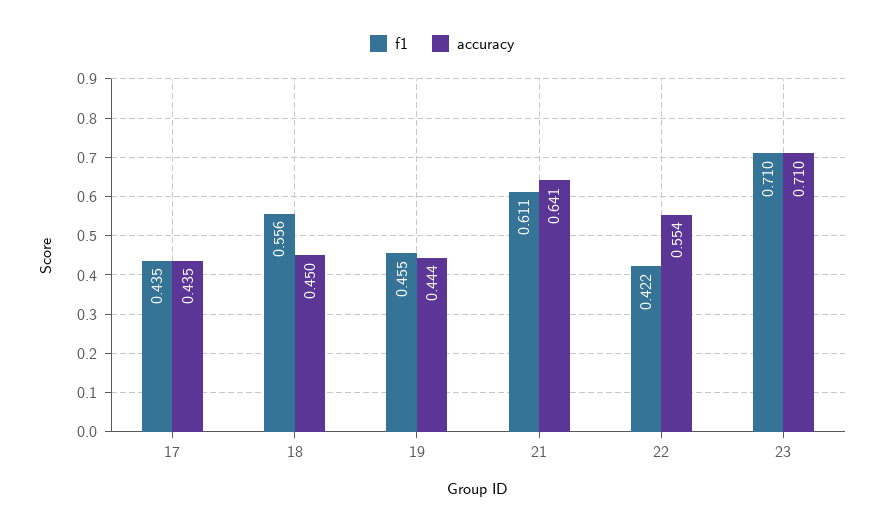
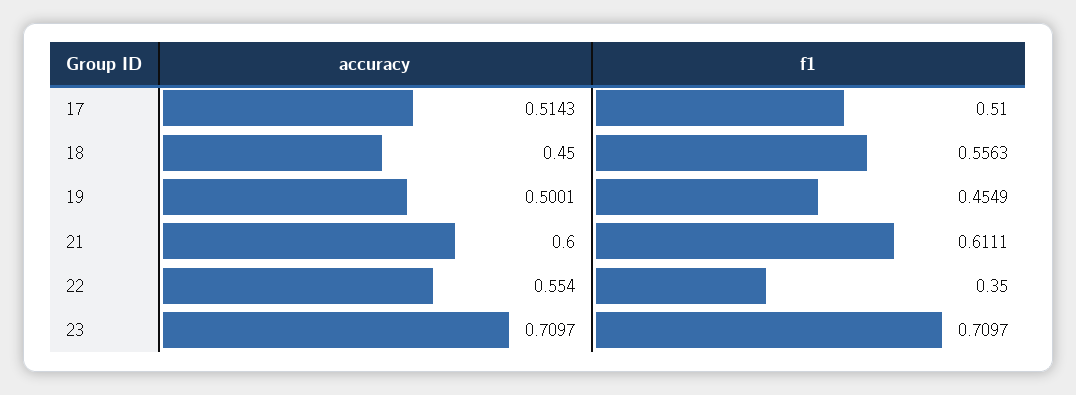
  {
    "f1": {
-     "17": 0.435,
+     "17": 0.51,
      "18": 0.5563,
      "19": 0.4549,
      "21": 0.6111,
-     "22": 0.422,
+     "22": 0.35,
      "23": 0.7097
    },
    "accuracy": {
-     "17": 0.435,
+     "17": 0.5143,
      "18": 0.45,
-     "19": 0.444,
+     "19": 0.5001,
-     "21": 0.641,
+     "21": 0.6,
      "22": 0.554,
      "23": 0.7097
    }
  }

